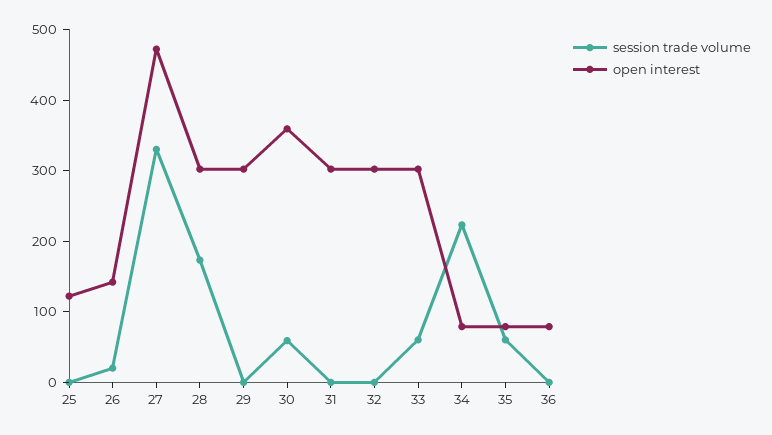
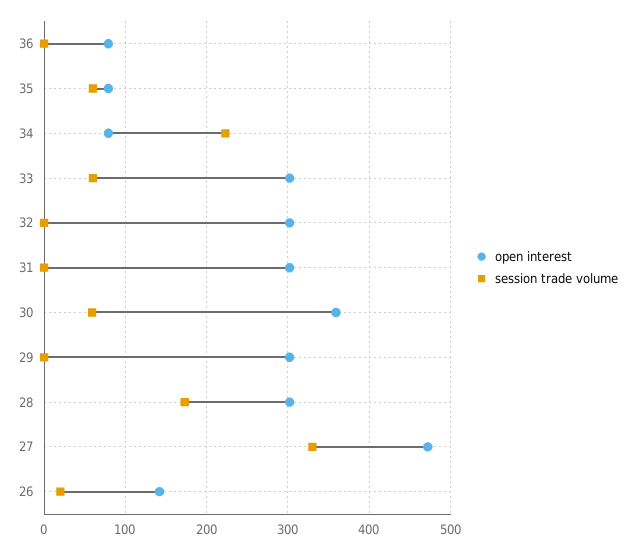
  {
    "session trade volume": {
-     "25": 0,
      "26": 20,
      "27": 330,
      "28": 170,
      "29": 0,
      "30": 60,
      "31": 0,
      "32": 0,
      "33": 60,
      "34": 220,
      "35": 60,
      "36": 0
    },
    "open interest": {
-     "25": 120,
      "26": 140,
      "27": 470,
      "28": 300,
      "29": 300,
      "30": 360,
      "31": 300,
      "32": 300,
      "33": 300,
      "34": 80,
      "35": 80,
      "36": 80
    }
  }

